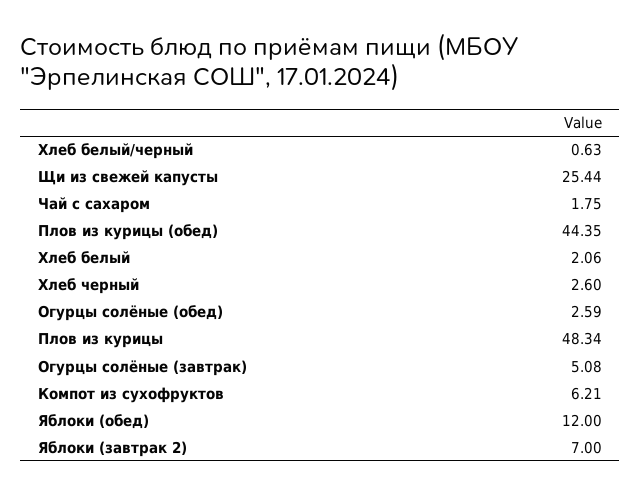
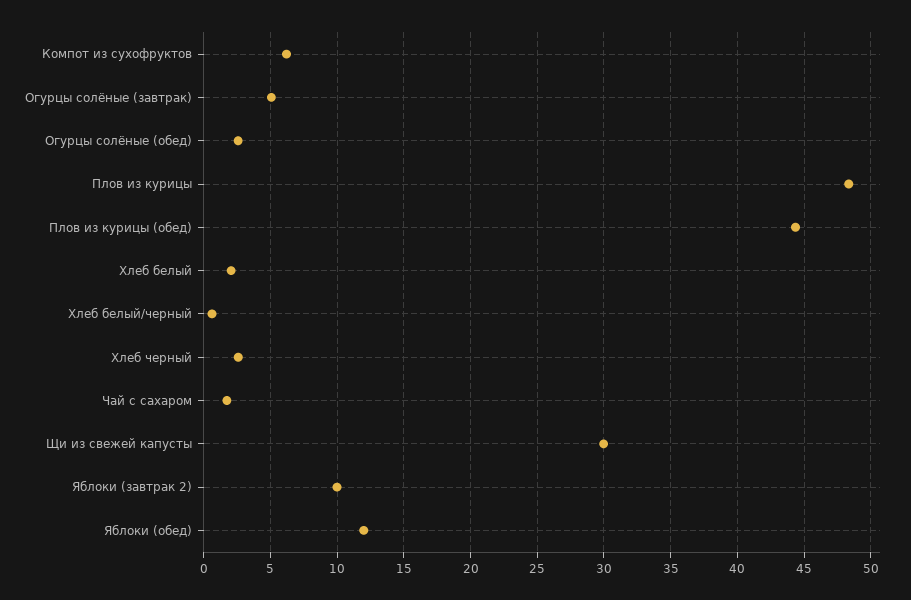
  {
    "Хлеб белый/черный": 0.63,
-   "Щи из свежей капусты": 25.44,
+   "Щи из свежей капусты": 30,
    "Чай с сахаром": 1.75,
    "Плов из курицы (обед)": 44.35,
    "Хлеб белый": 2.06,
    "Хлеб черный": 2.6,
    "Огурцы солёные (обед)": 2.59,
    "Плов из курицы": 48.34,
    "Огурцы солёные (завтрак)": 5.08,
    "Компот из сухофруктов": 6.21,
    "Яблоки (обед)": 12,
-   "Яблоки (завтрак 2)": 7
+   "Яблоки (завтрак 2)": 10
  }

